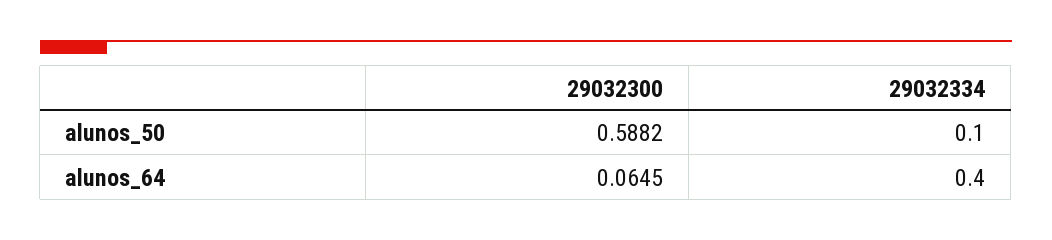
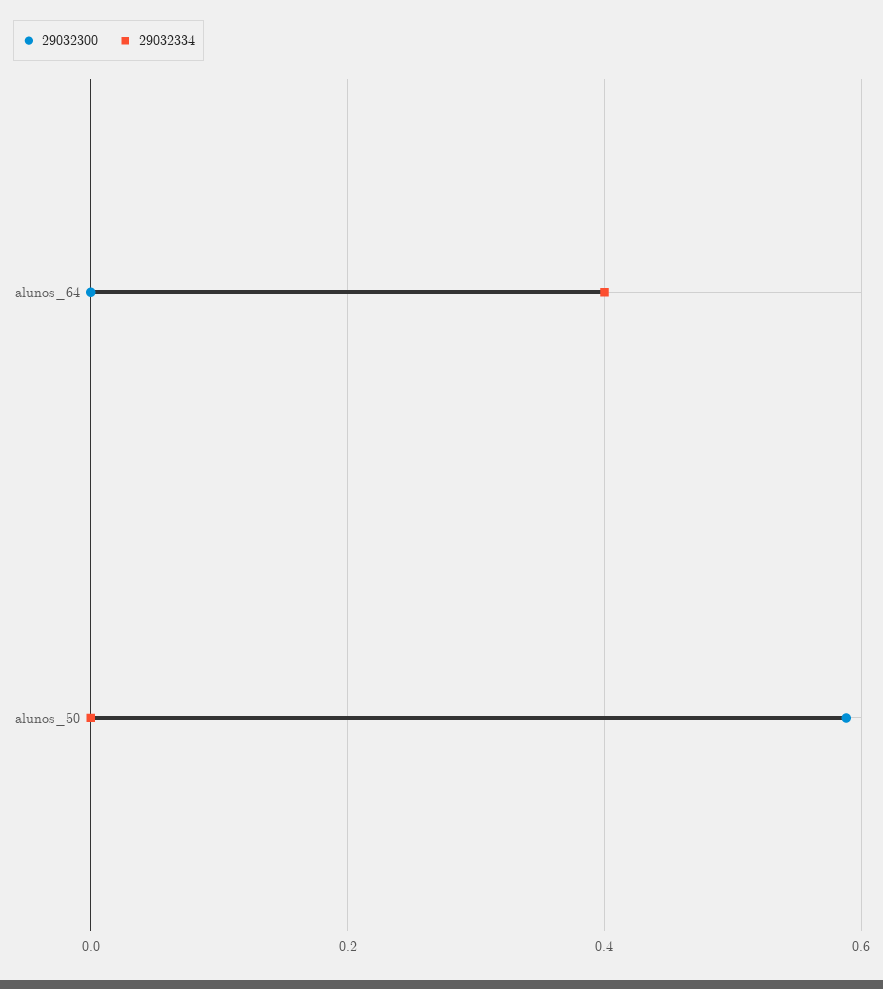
  {
    "29032300": {
      "alunos_50": 0.5882,
-     "alunos_64": 0.0645
+     "alunos_64": 0
    },
    "29032334": {
-     "alunos_50": 0.1,
+     "alunos_50": 0,
      "alunos_64": 0.4
    }
  }

